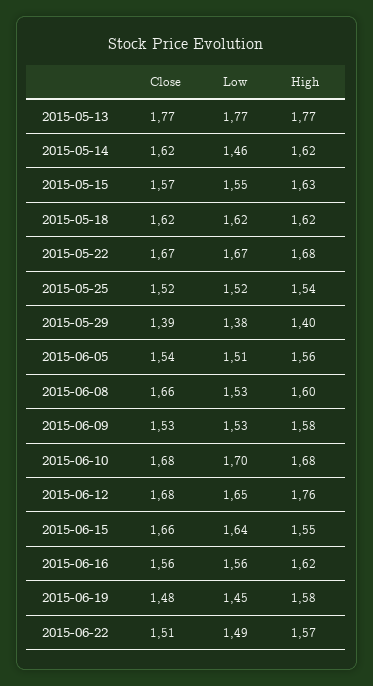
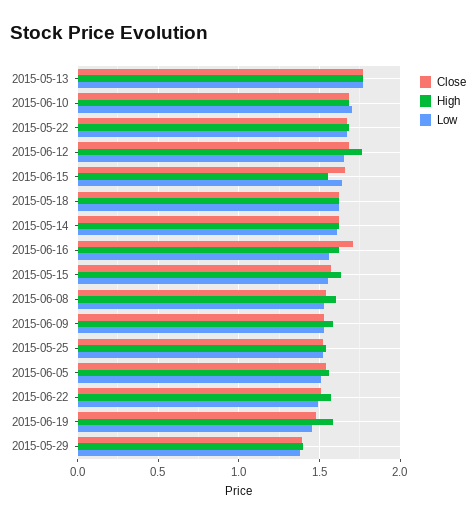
  {
    "Close": {
      "2015-05-13": 1.77,
      "2015-05-14": 1.62,
      "2015-05-15": 1.57,
      "2015-05-18": 1.62,
      "2015-05-22": 1.67,
      "2015-05-25": 1.52,
      "2015-05-29": 1.39,
      "2015-06-05": 1.54,
-     "2015-06-08": 1.66,
+     "2015-06-08": 1.55,
      "2015-06-09": 1.53,
      "2015-06-10": 1.68,
      "2015-06-12": 1.68,
      "2015-06-15": 1.66,
-     "2015-06-16": 1.56,
+     "2015-06-16": 1.7,
      "2015-06-19": 1.48,
      "2015-06-22": 1.51
    },
    "Low": {
      "2015-05-13": 1.77,
-     "2015-05-14": 1.46,
+     "2015-05-14": 1.6,
      "2015-05-15": 1.55,
      "2015-05-18": 1.62,
      "2015-05-22": 1.67,
      "2015-05-25": 1.52,
      "2015-05-29": 1.38,
      "2015-06-05": 1.51,
      "2015-06-08": 1.53,
      "2015-06-09": 1.53,
      "2015-06-10": 1.7,
      "2015-06-12": 1.65,
      "2015-06-15": 1.64,
      "2015-06-16": 1.56,
      "2015-06-19": 1.45,
      "2015-06-22": 1.49
    },
    "High": {
      "2015-05-13": 1.77,
      "2015-05-14": 1.62,
      "2015-05-15": 1.63,
      "2015-05-18": 1.62,
      "2015-05-22": 1.68,
      "2015-05-25": 1.54,
      "2015-05-29": 1.4,
      "2015-06-05": 1.56,
      "2015-06-08": 1.6,
      "2015-06-09": 1.58,
      "2015-06-10": 1.68,
      "2015-06-12": 1.76,
      "2015-06-15": 1.55,
      "2015-06-16": 1.62,
      "2015-06-19": 1.58,
      "2015-06-22": 1.57
    }
  }

